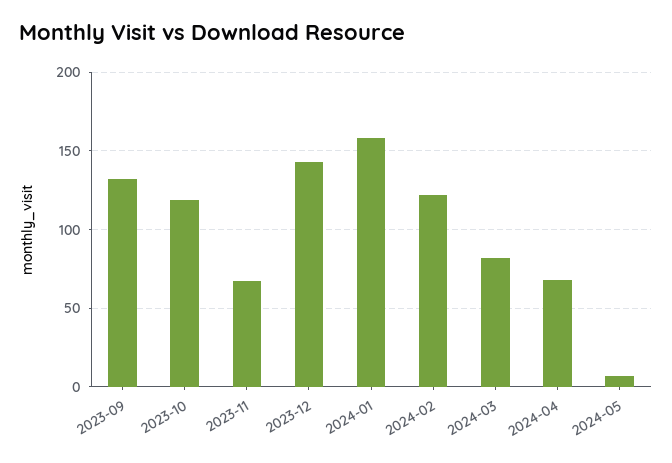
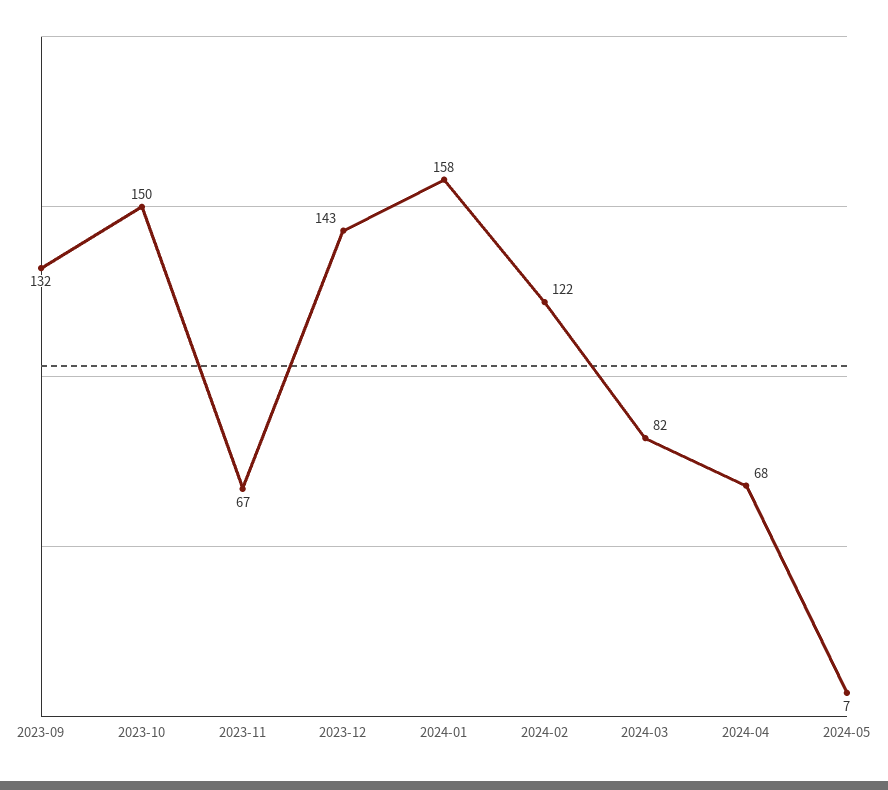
  {
    "2023-09": 132,
-   "2023-10": 120,
+   "2023-10": 150,
    "2023-11": 67,
    "2023-12": 143,
    "2024-01": 158,
    "2024-02": 122,
    "2024-03": 82,
    "2024-04": 68,
    "2024-05": 7
  }

